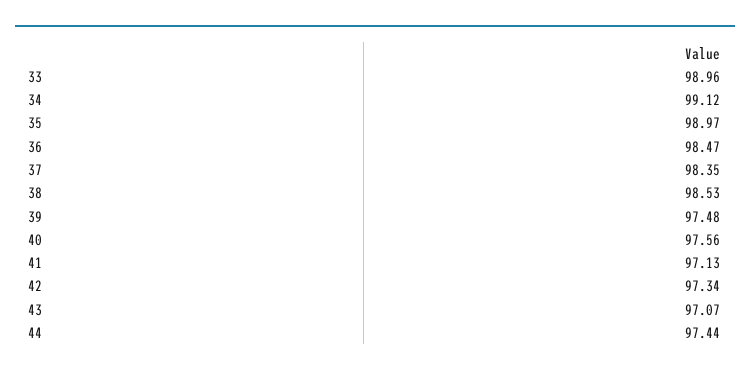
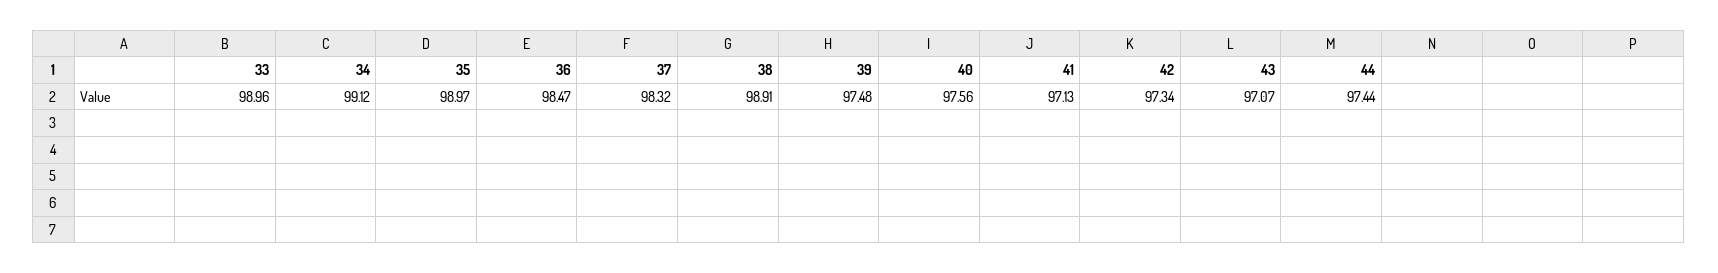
  {
    "33": 98.96,
    "34": 99.12,
    "35": 98.97,
    "36": 98.47,
-   "37": 98.35,
+   "37": 98.32,
-   "38": 98.53,
+   "38": 98.91,
    "39": 97.48,
    "40": 97.56,
    "41": 97.13,
    "42": 97.34,
    "43": 97.07,
    "44": 97.44
  }

